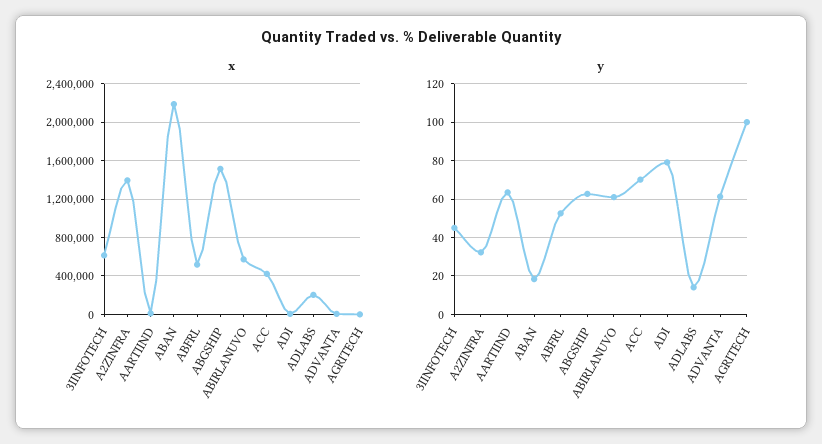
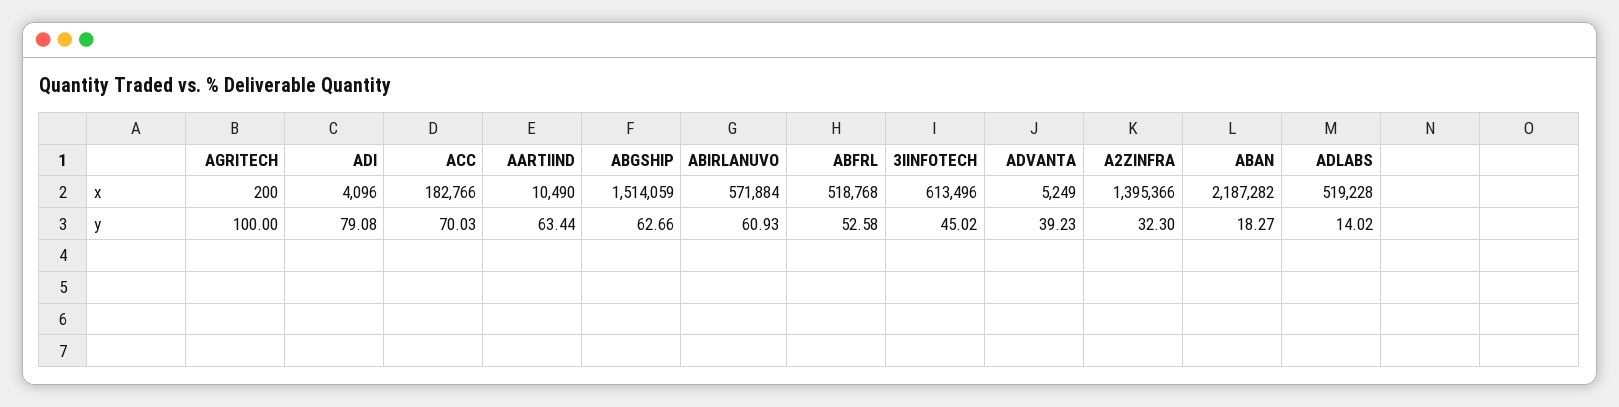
  {
    "x": {
      "3IINFOTECH": 613496,
      "A2ZINFRA": 1395366,
      "AARTIIND": 10490,
      "ABAN": 2187282,
      "ABFRL": 518768,
      "ABGSHIP": 1514059,
      "ABIRLANUVO": 571884,
-     "ACC": 400000,
+     "ACC": 182766,
      "ADI": 4096,
-     "ADLABS": 200000,
+     "ADLABS": 519228,
      "ADVANTA": 5249,
      "AGRITECH": 200
    },
    "y": {
      "3IINFOTECH": 45.02,
      "A2ZINFRA": 32.3,
      "AARTIIND": 63.44,
      "ABAN": 18.27,
      "ABFRL": 52.58,
      "ABGSHIP": 62.66,
      "ABIRLANUVO": 60.93,
      "ACC": 70.03,
      "ADI": 79.08,
      "ADLABS": 14.02,
-     "ADVANTA": 60,
+     "ADVANTA": 39.23,
      "AGRITECH": 100
    }
  }

